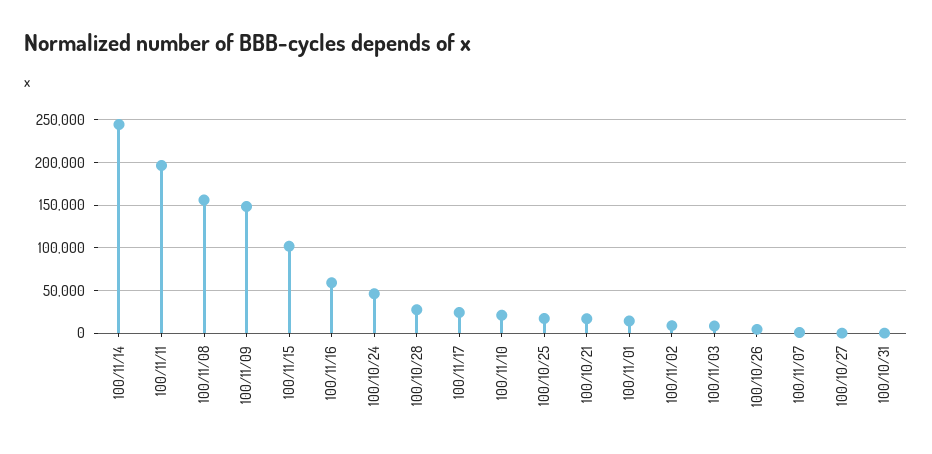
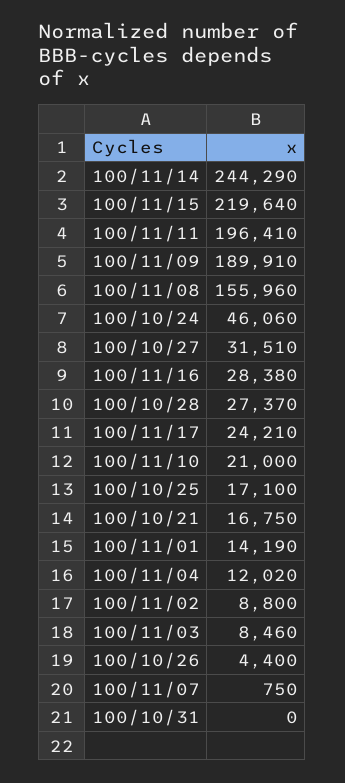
  {
    "100/11/14": 244290,
    "100/11/11": 196410,
    "100/11/08": 155960,
-   "100/11/09": 150000,
+   "100/11/09": 189910,
-   "100/11/15": 100000,
+   "100/11/15": 219640,
-   "100/11/16": 60000,
+   "100/11/16": 28380,
    "100/10/24": 46060,
    "100/10/28": 27370,
    "100/11/17": 24210,
    "100/11/10": 21000,
    "100/10/25": 17100,
    "100/10/21": 16750,
    "100/11/01": 14190,
    "100/11/02": 8800,
    "100/11/03": 8460,
    "100/10/26": 4400,
    "100/11/07": 750,
-   "100/10/27": 0,
+   "100/10/27": 31510,
-   "100/10/31": 0
+   "100/10/31": 0,
+   "100/11/04": 12020
  }

